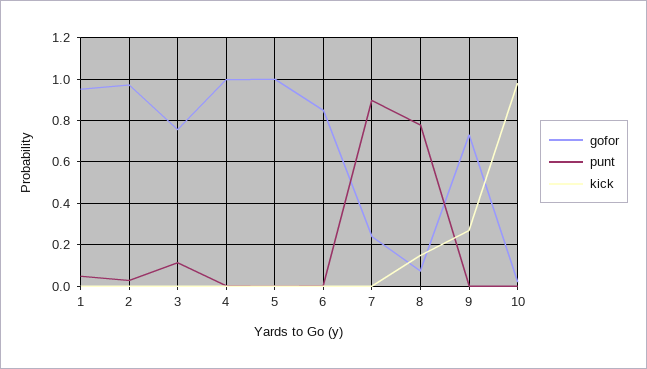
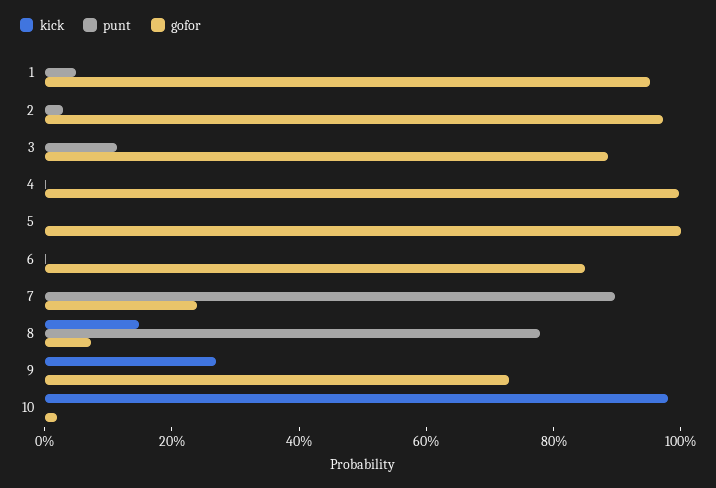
  {
    "gofor": {
      "1": 0.95,
      "2": 0.95,
-     "3": 0.75,
+     "3": 0.9,
      "4": 1,
      "5": 1,
      "6": 0.85,
      "7": 0.25,
      "8": 0.05,
      "9": 0.75,
      "10": 0
    },
    "punt": {
      "1": 0.05,
      "2": 0.05,
      "3": 0.1,
      "4": 0,
      "5": 0,
      "6": 0,
      "7": 0.9,
      "8": 0.8,
      "9": 0,
      "10": 0
    },
    "kick": {
      "1": 0,
      "2": 0,
      "3": 0,
      "4": 0,
      "5": 0,
      "6": 0,
      "7": 0,
      "8": 0.15,
      "9": 0.25,
      "10": 1
    }
  }

